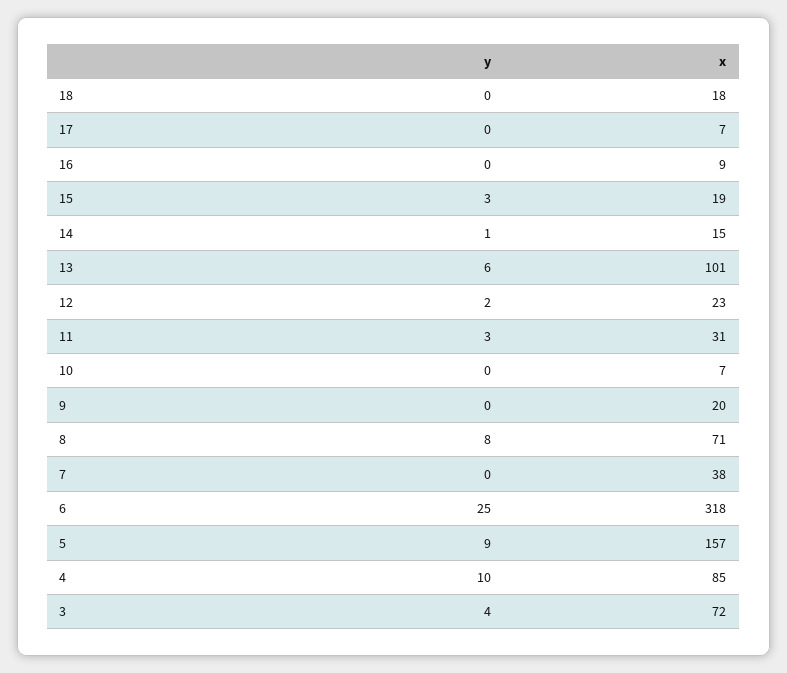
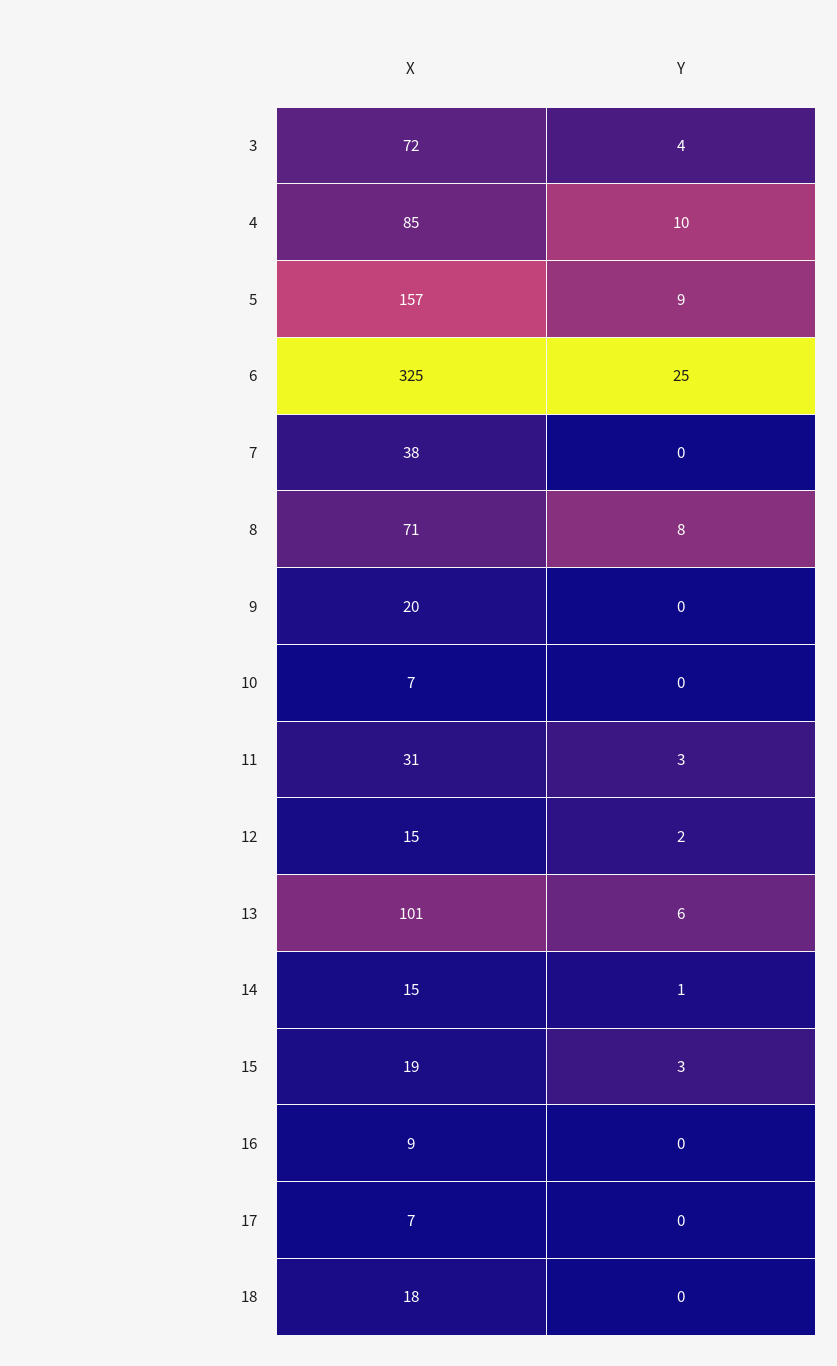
  {
    "y": {
      "18": 0,
      "17": 0,
      "16": 0,
      "15": 3,
      "14": 1,
      "13": 6,
      "12": 2,
      "11": 3,
      "10": 0,
      "9": 0,
      "8": 8,
      "7": 0,
      "6": 25,
      "5": 9,
      "4": 10,
      "3": 4
    },
    "x": {
      "18": 18,
      "17": 7,
      "16": 9,
      "15": 19,
      "14": 15,
      "13": 101,
-     "12": 23,
+     "12": 15,
      "11": 31,
      "10": 7,
      "9": 20,
      "8": 71,
      "7": 38,
-     "6": 318,
+     "6": 325,
      "5": 157,
      "4": 85,
      "3": 72
    }
  }

